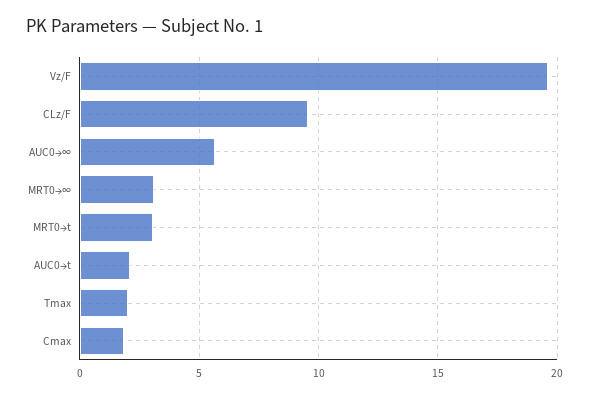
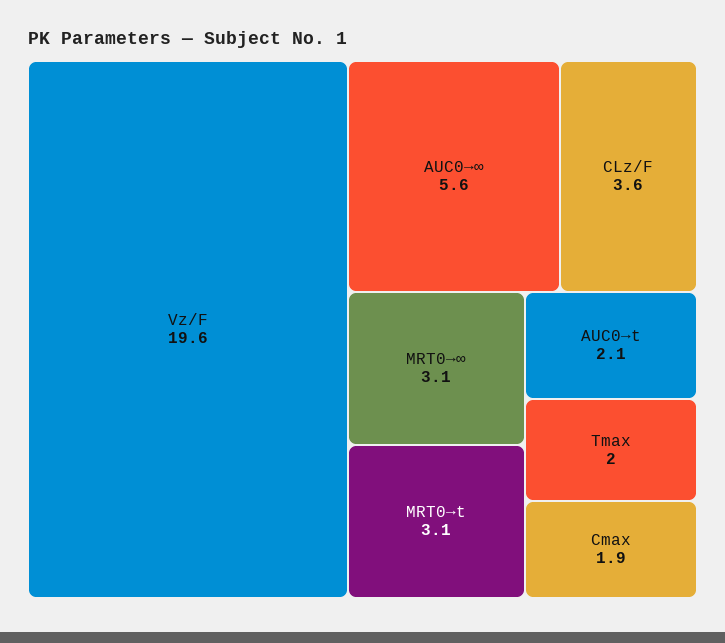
  {
    "Vz/F": 19.6,
-   "CLz/F": 9.5,
+   "CLz/F": 3.6,
    "AUC0→∞": 5.6,
    "MRT0→∞": 3.1,
    "MRT0→t": 3.1,
    "AUC0→t": 2.1,
    "Tmax": 2,
    "Cmax": 1.9
  }

